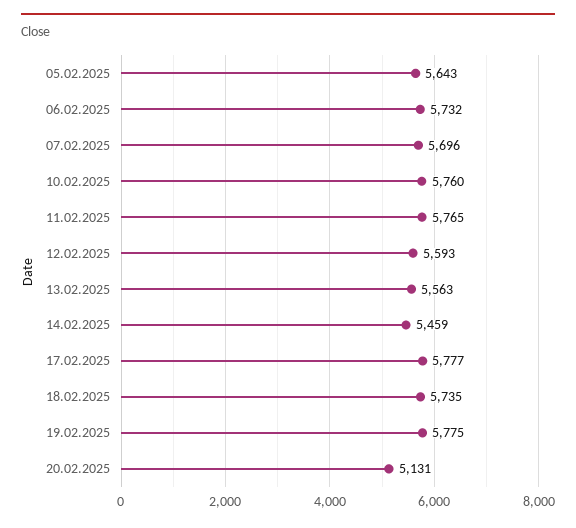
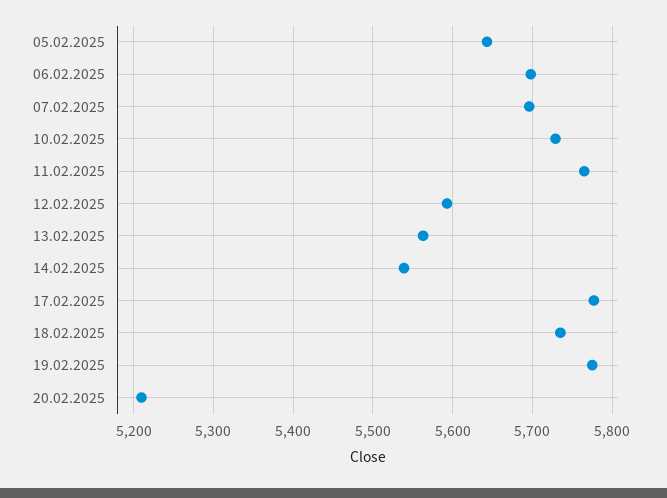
  {
    "05.02.2025": 5643,
-   "06.02.2025": 5732,
+   "06.02.2025": 5700,
    "07.02.2025": 5696,
-   "10.02.2025": 5760,
+   "10.02.2025": 5730,
    "11.02.2025": 5765,
    "12.02.2025": 5593,
    "13.02.2025": 5563,
-   "14.02.2025": 5459,
+   "14.02.2025": 5540,
    "17.02.2025": 5777,
    "18.02.2025": 5735,
    "19.02.2025": 5775,
-   "20.02.2025": 5131
+   "20.02.2025": 5210
  }

